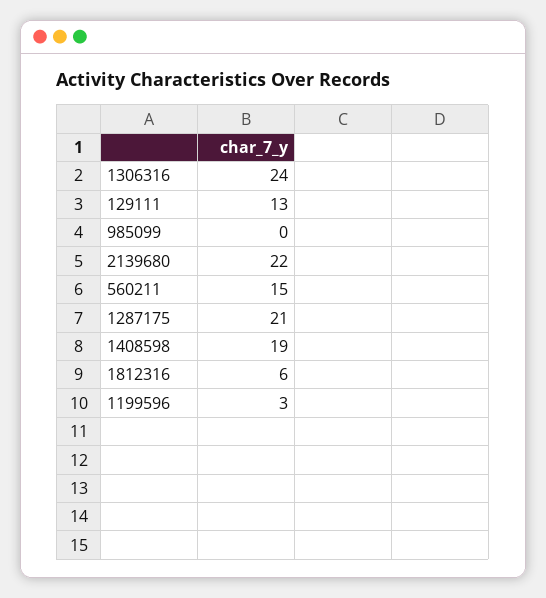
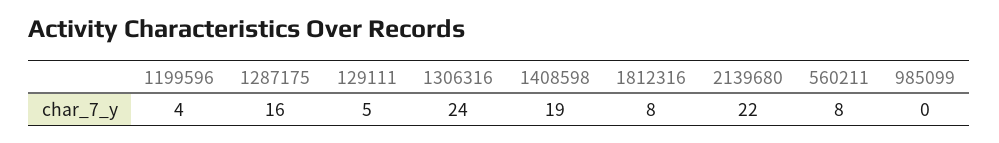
  {
    "1306316": 24,
-   "129111": 13,
+   "129111": 5,
    "985099": 0,
    "2139680": 22,
-   "560211": 15,
+   "560211": 8,
-   "1287175": 21,
+   "1287175": 16,
    "1408598": 19,
-   "1812316": 6,
+   "1812316": 8,
-   "1199596": 3
+   "1199596": 4
  }

